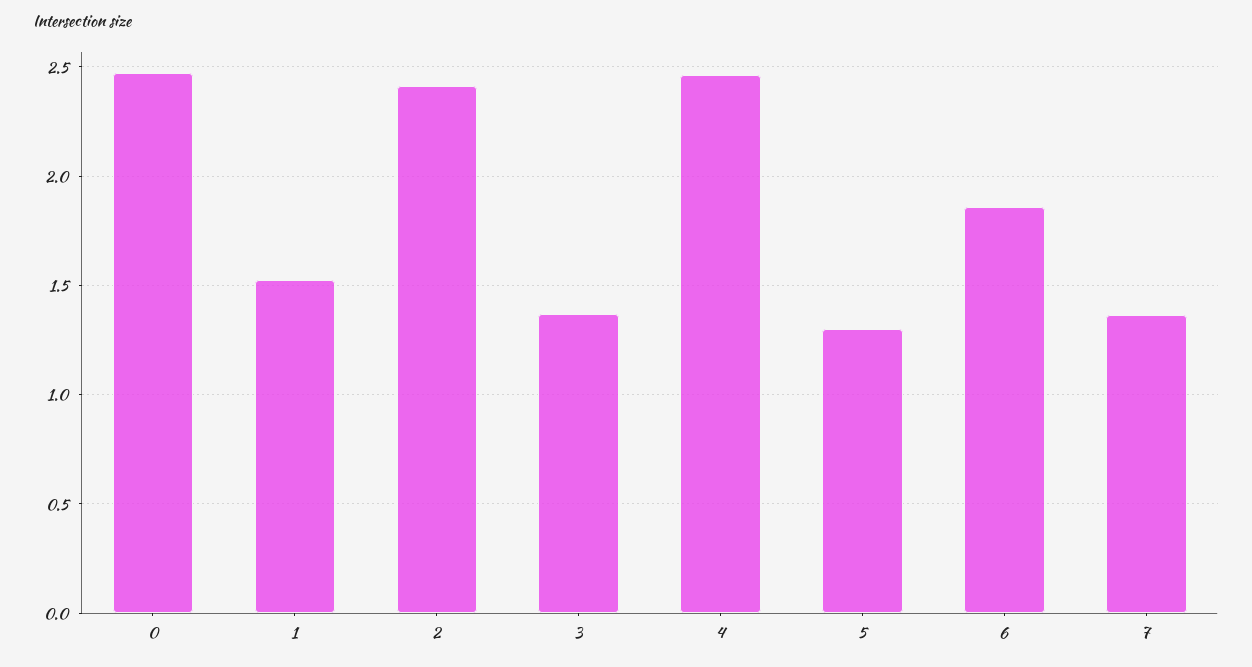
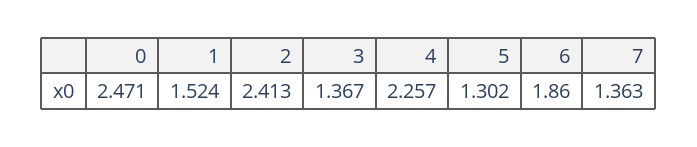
  {
    "0": 2.471,
    "1": 1.524,
    "2": 2.413,
    "3": 1.367,
-   "4": 2.45,
+   "4": 2.257,
    "5": 1.302,
    "6": 1.86,
    "7": 1.363
  }

